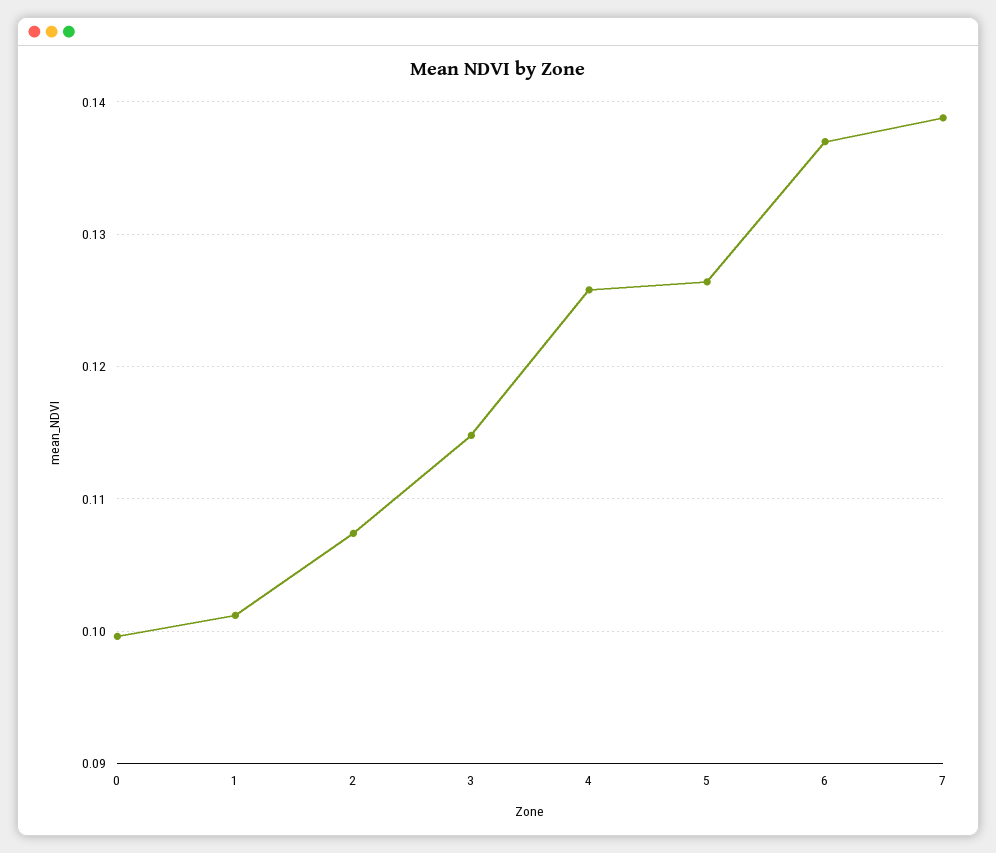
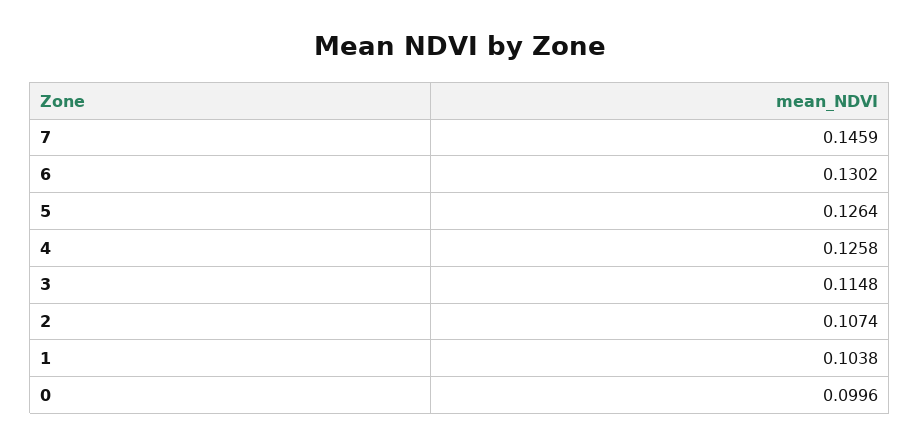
  {
    "0": 0.0996,
-   "1": 0.101,
+   "1": 0.1038,
    "2": 0.1074,
    "3": 0.1148,
    "4": 0.1258,
    "5": 0.1264,
-   "6": 0.137,
+   "6": 0.1302,
-   "7": 0.139
+   "7": 0.1459
  }

